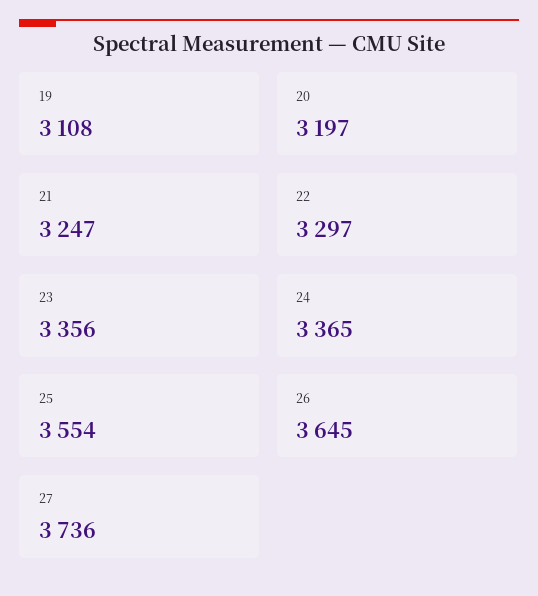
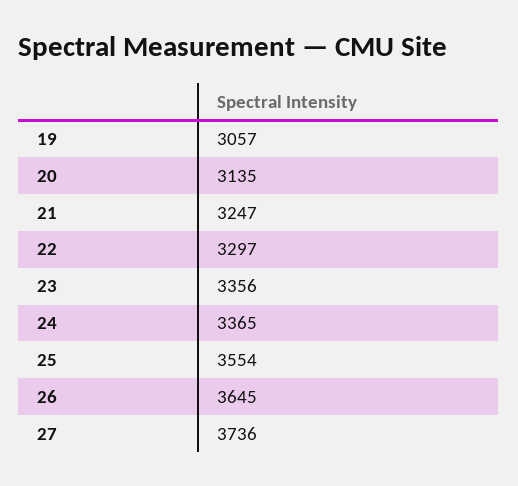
  {
-   "19": 3108,
+   "19": 3057,
-   "20": 3197,
+   "20": 3135,
    "21": 3247,
    "22": 3297,
    "23": 3356,
    "24": 3365,
    "25": 3554,
    "26": 3645,
    "27": 3736
  }

